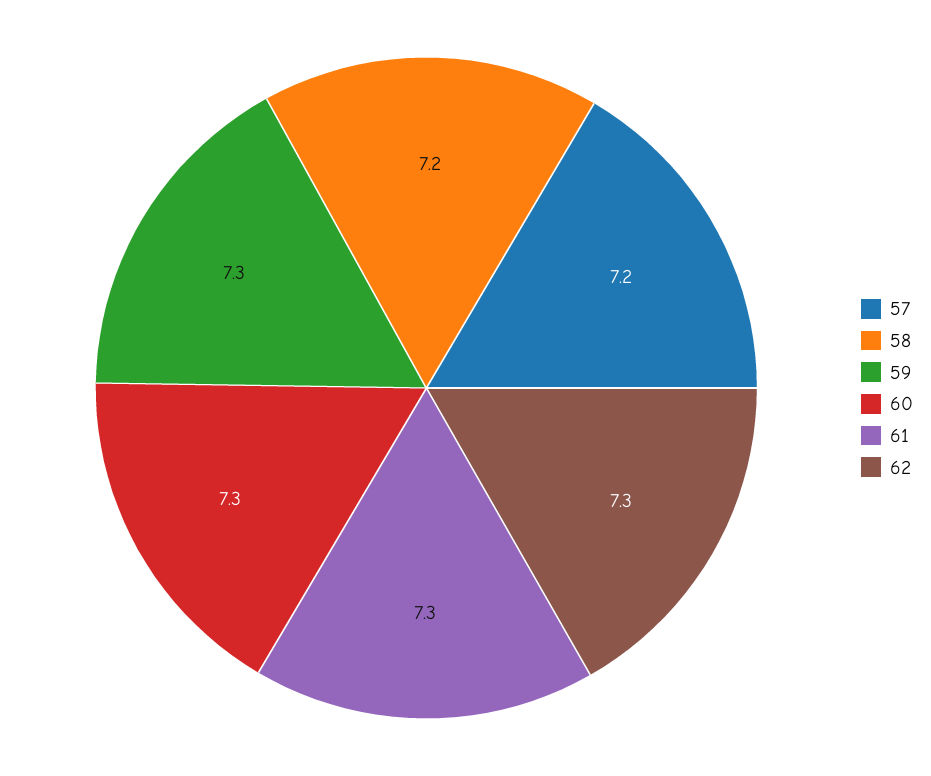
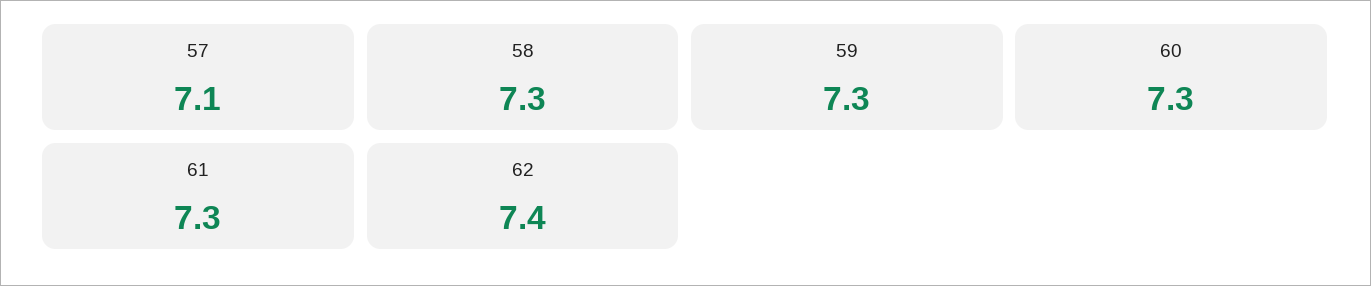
  {
-   "57": 7.2,
+   "57": 7.1,
-   "58": 7.2,
+   "58": 7.3,
    "59": 7.3,
    "60": 7.3,
    "61": 7.3,
-   "62": 7.3
+   "62": 7.4
  }

